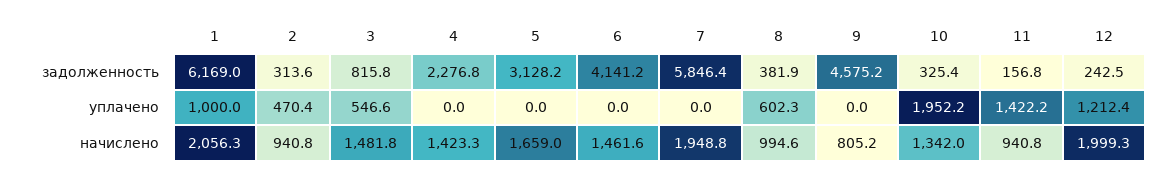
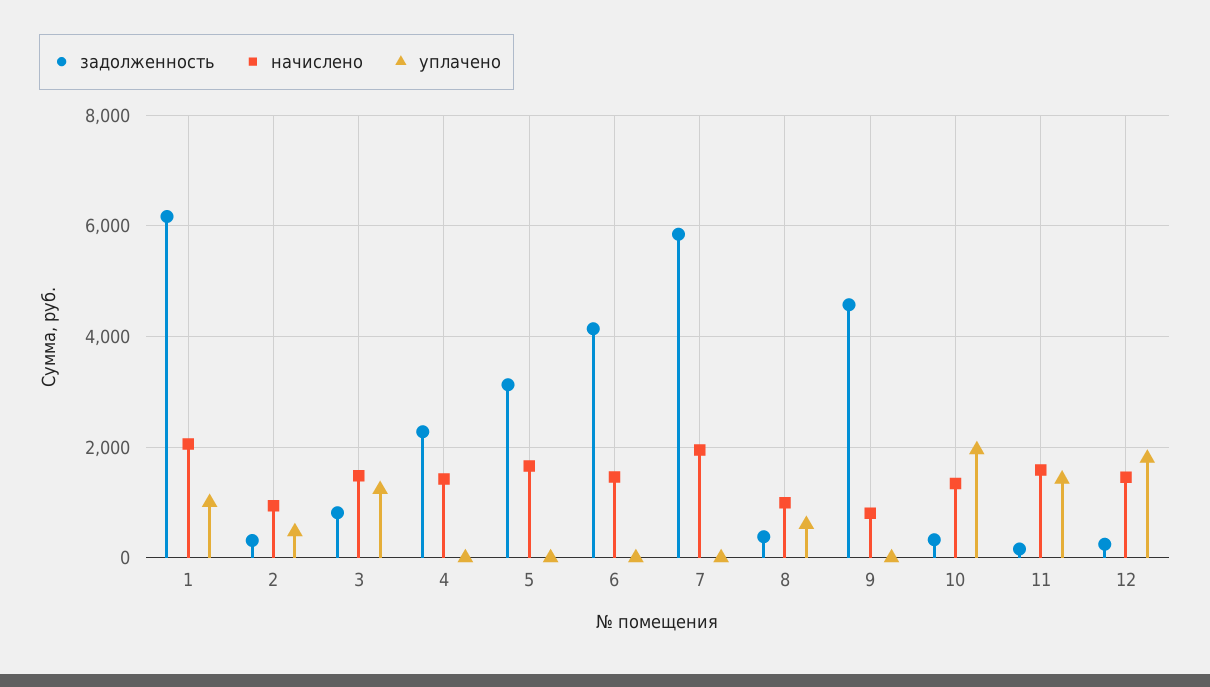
  {
    "задолженность": {
      "1": 6169,
      "2": 313.6,
      "3": 815.8,
      "4": 2276.8,
      "5": 3128.2,
      "6": 4141.2,
      "7": 5846.4,
      "8": 381.9,
      "9": 4575.2,
      "10": 325.4,
      "11": 156.8,
      "12": 242.5
    },
    "уплачено": {
      "1": 1000,
      "2": 470.4,
-     "3": 546.6,
+     "3": 1200,
      "4": 0,
      "5": 0,
      "6": 0,
      "7": 0,
      "8": 602.3,
      "9": 0,
      "10": 1952.2,
      "11": 1422.2,
-     "12": 1212.4
+     "12": 1800
    },
    "начислено": {
      "1": 2056.3,
      "2": 940.8,
      "3": 1481.8,
      "4": 1423.3,
      "5": 1659,
      "6": 1461.6,
      "7": 1948.8,
      "8": 994.6,
      "9": 805.2,
      "10": 1342,
-     "11": 940.8,
+     "11": 1600,
-     "12": 1999.3
+     "12": 1400
    }
  }

